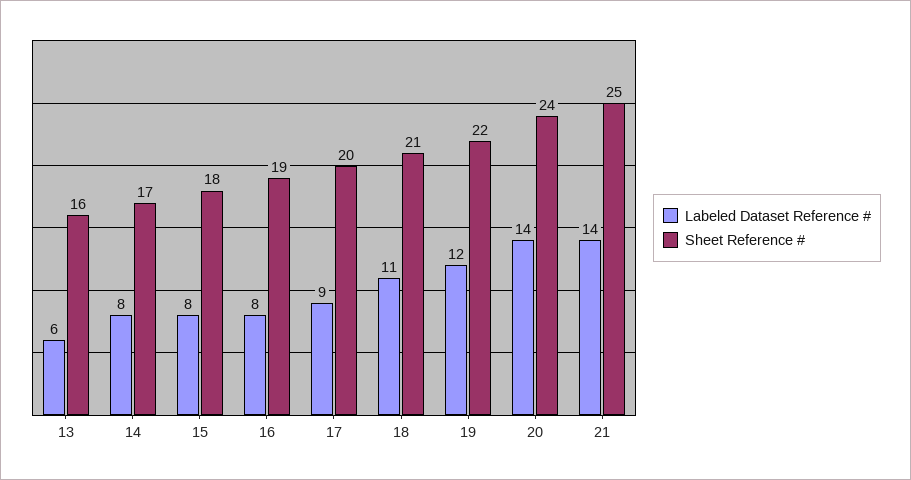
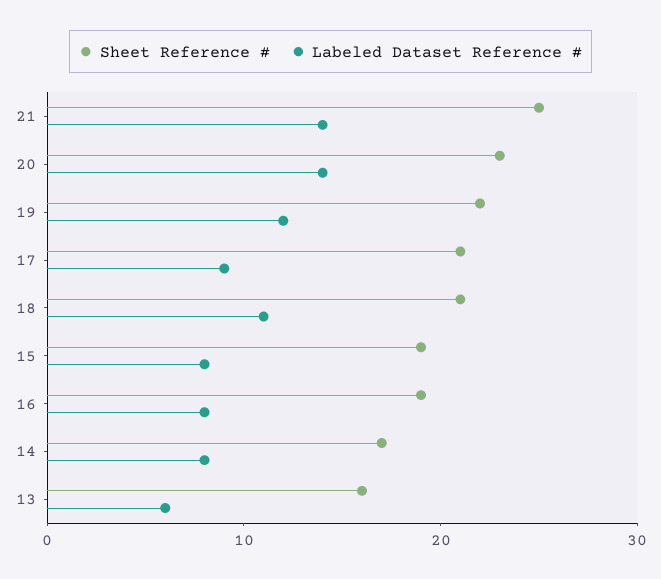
  {
    "Labeled Dataset Reference #": {
      "13": 6,
      "14": 8,
      "15": 8,
      "16": 8,
      "17": 9,
      "18": 11,
      "19": 12,
      "20": 14,
      "21": 14
    },
    "Sheet Reference #": {
      "13": 16,
      "14": 17,
-     "15": 18,
+     "15": 19,
      "16": 19,
-     "17": 20,
+     "17": 21,
      "18": 21,
      "19": 22,
-     "20": 24,
+     "20": 23,
      "21": 25
    }
  }

